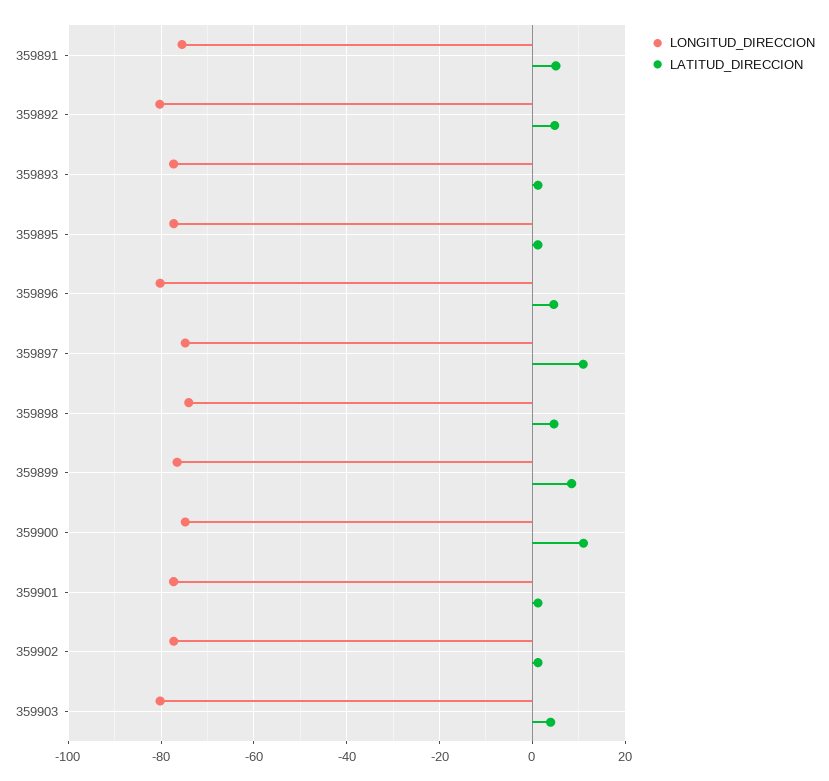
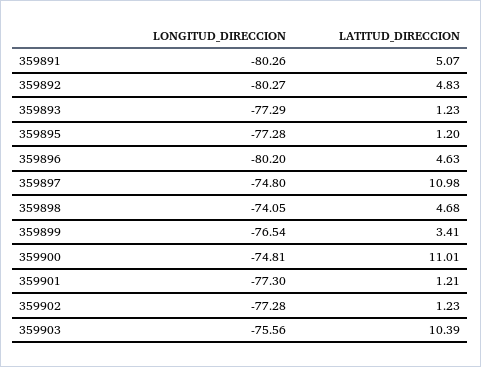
  {
    "LONGITUD_DIRECCION": {
-     "359891": -76,
+     "359891": -80.26,
      "359892": -80.27,
      "359893": -77.29,
      "359895": -77.28,
      "359896": -80.2,
      "359897": -74.8,
      "359898": -74.05,
      "359899": -76.54,
      "359900": -74.81,
      "359901": -77.3,
      "359902": -77.28,
-     "359903": -80
+     "359903": -75.56
    },
    "LATITUD_DIRECCION": {
      "359891": 5.07,
      "359892": 4.83,
      "359893": 1.23,
      "359895": 1.2,
      "359896": 4.63,
      "359897": 10.98,
      "359898": 4.68,
-     "359899": 8,
+     "359899": 3.41,
      "359900": 11.01,
      "359901": 1.21,
      "359902": 1.23,
-     "359903": 4
+     "359903": 10.39
    }
  }

